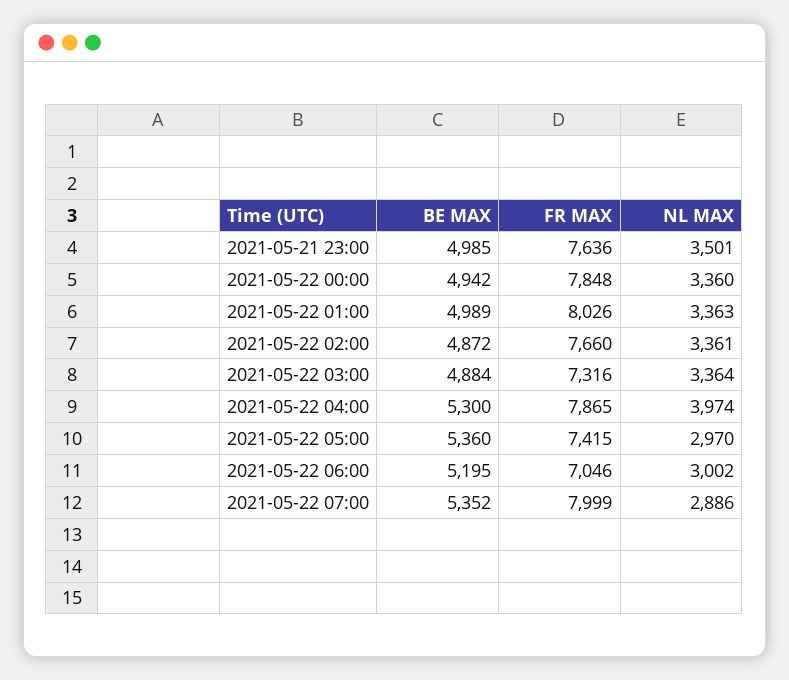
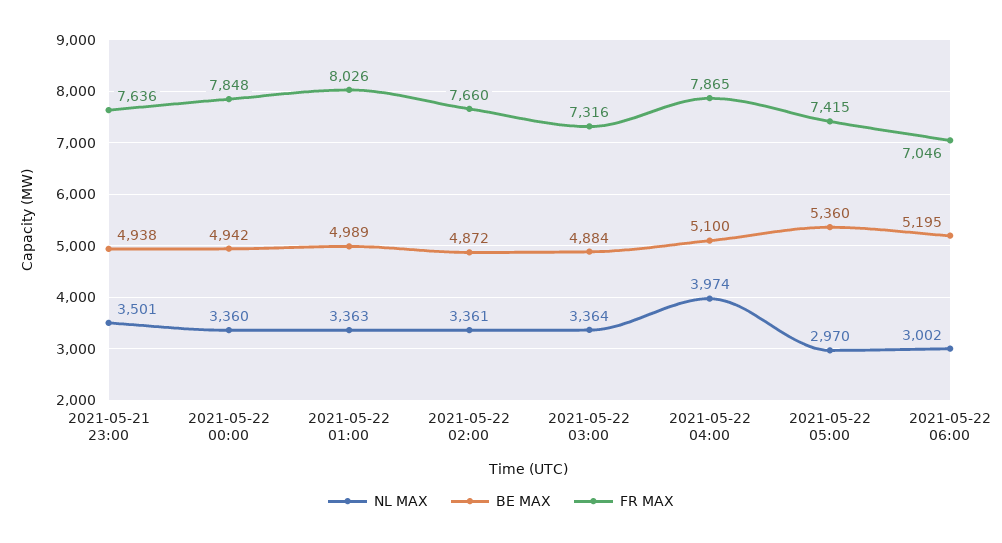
  {
    "BE MAX": {
-     "2021-05-21 23:00": 4985,
+     "2021-05-21 23:00": 4938,
      "2021-05-22 00:00": 4942,
      "2021-05-22 01:00": 4989,
      "2021-05-22 02:00": 4872,
      "2021-05-22 03:00": 4884,
-     "2021-05-22 04:00": 5300,
+     "2021-05-22 04:00": 5100,
      "2021-05-22 05:00": 5360,
-     "2021-05-22 06:00": 5195,
+     "2021-05-22 06:00": 5195
-     "2021-05-22 07:00": 5352
    },
    "FR MAX": {
      "2021-05-21 23:00": 7636,
      "2021-05-22 00:00": 7848,
      "2021-05-22 01:00": 8026,
      "2021-05-22 02:00": 7660,
      "2021-05-22 03:00": 7316,
      "2021-05-22 04:00": 7865,
      "2021-05-22 05:00": 7415,
-     "2021-05-22 06:00": 7046,
+     "2021-05-22 06:00": 7046
-     "2021-05-22 07:00": 7999
    },
    "NL MAX": {
      "2021-05-21 23:00": 3501,
      "2021-05-22 00:00": 3360,
      "2021-05-22 01:00": 3363,
      "2021-05-22 02:00": 3361,
      "2021-05-22 03:00": 3364,
      "2021-05-22 04:00": 3974,
      "2021-05-22 05:00": 2970,
-     "2021-05-22 06:00": 3002,
+     "2021-05-22 06:00": 3002
-     "2021-05-22 07:00": 2886
    }
  }

